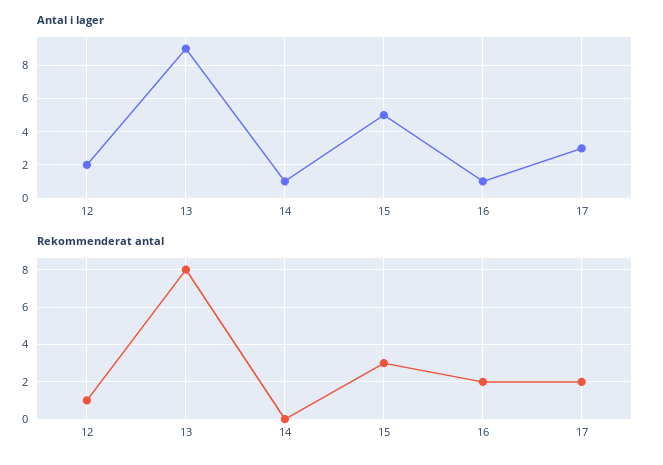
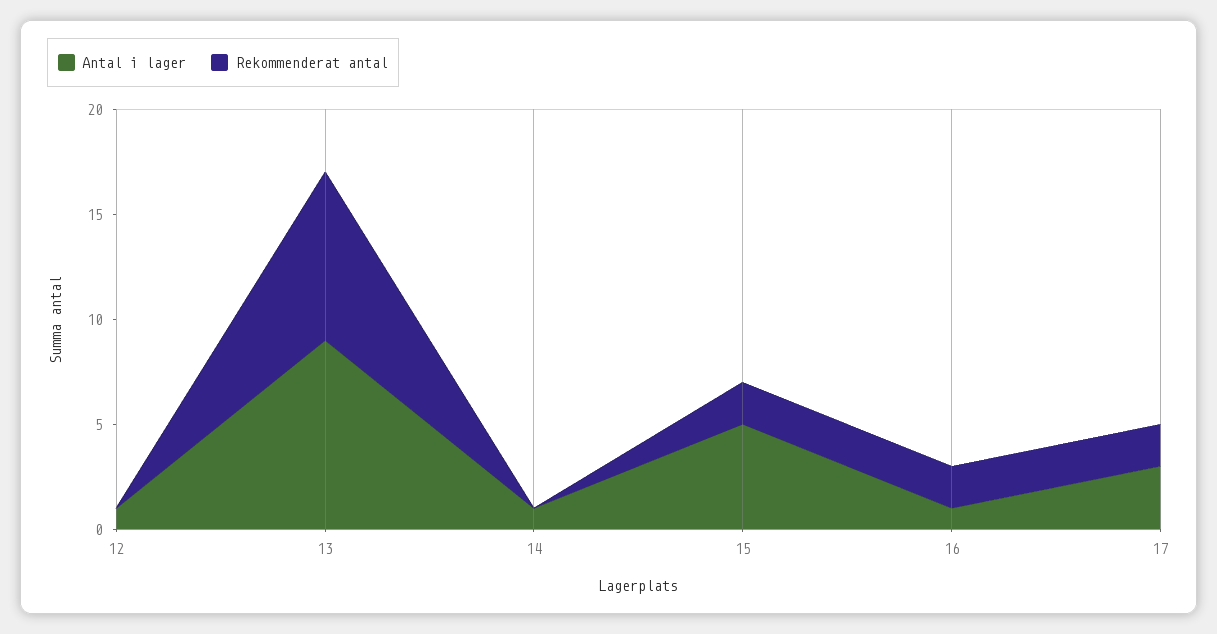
  {
    "Antal i lager": {
-     "12": 2,
+     "12": 1,
      "13": 9,
      "14": 1,
      "15": 5,
      "16": 1,
      "17": 3
    },
    "Rekommenderat antal": {
-     "12": 1,
+     "12": 0,
      "13": 8,
      "14": 0,
-     "15": 3,
+     "15": 2,
      "16": 2,
      "17": 2
    }
  }

